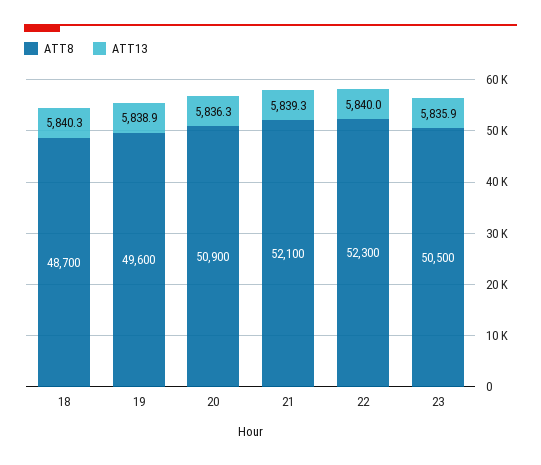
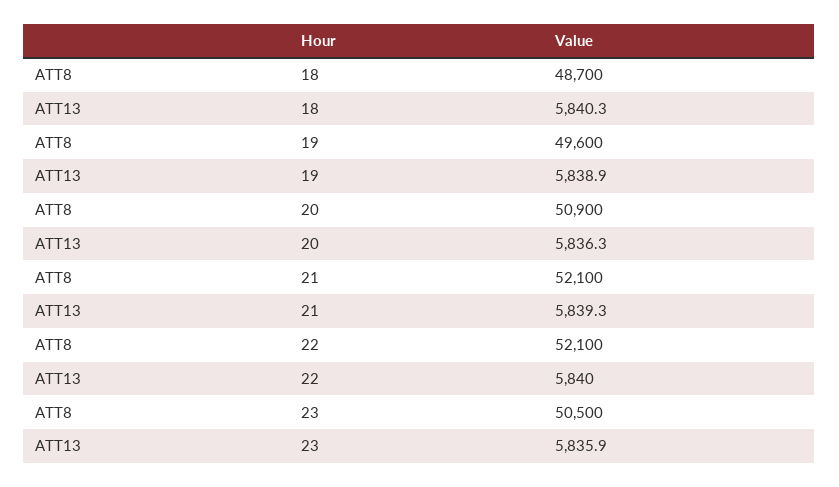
  {
    "ATT8": {
      "18": 48700,
      "19": 49600,
      "20": 50900,
      "21": 52100,
-     "22": 52300,
+     "22": 52100,
      "23": 50500
    },
    "ATT13": {
      "18": 5840.3,
      "19": 5838.9,
      "20": 5836.3,
      "21": 5839.3,
      "22": 5840,
      "23": 5835.9
    }
  }

